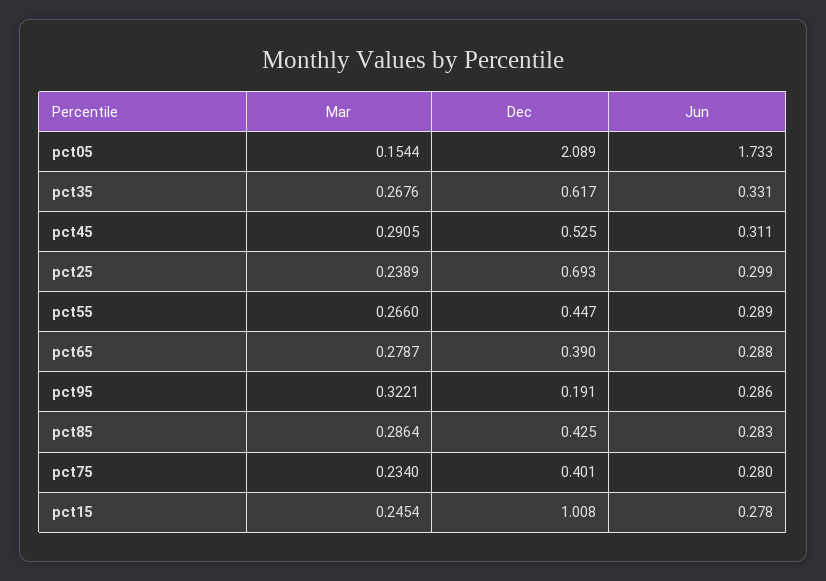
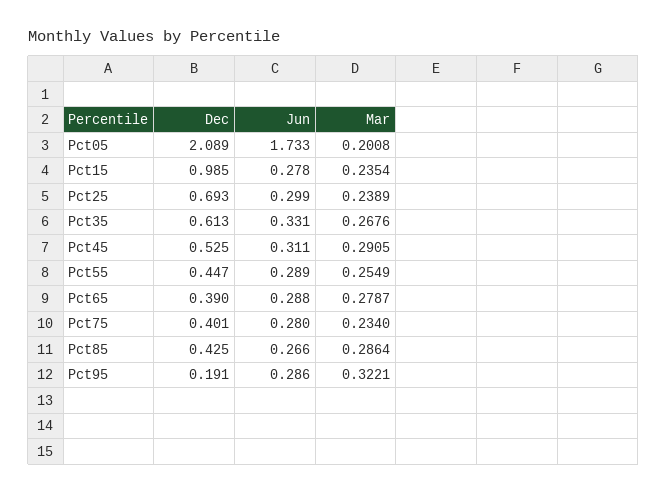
  {
    "Mar": {
-     "pct05": 0.1544,
+     "pct05": 0.2008,
      "pct35": 0.2676,
      "pct45": 0.2905,
      "pct25": 0.2389,
-     "pct55": 0.266,
+     "pct55": 0.2549,
      "pct65": 0.2787,
      "pct95": 0.3221,
      "pct85": 0.2864,
      "pct75": 0.234,
-     "pct15": 0.2454
+     "pct15": 0.2354
    },
    "Dec": {
      "pct05": 2.089,
-     "pct35": 0.617,
+     "pct35": 0.613,
      "pct45": 0.525,
      "pct25": 0.693,
      "pct55": 0.447,
      "pct65": 0.39,
      "pct95": 0.191,
      "pct85": 0.425,
      "pct75": 0.401,
-     "pct15": 1.008
+     "pct15": 0.985
    },
    "Jun": {
      "pct05": 1.733,
      "pct35": 0.331,
      "pct45": 0.311,
      "pct25": 0.299,
      "pct55": 0.289,
      "pct65": 0.288,
      "pct95": 0.286,
-     "pct85": 0.283,
+     "pct85": 0.266,
      "pct75": 0.28,
      "pct15": 0.278
    }
  }

